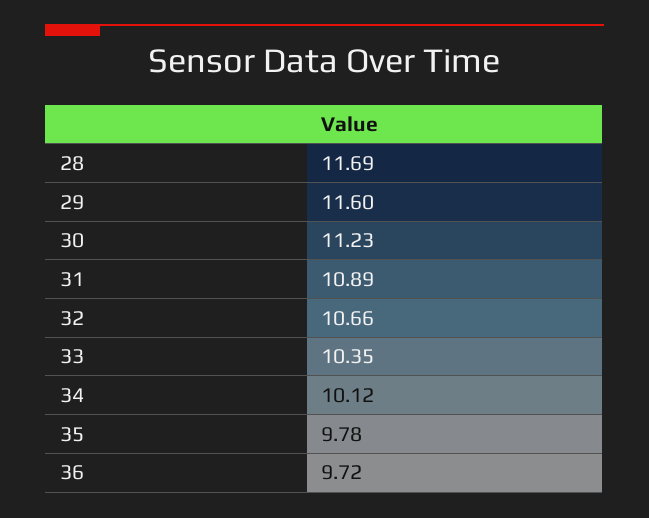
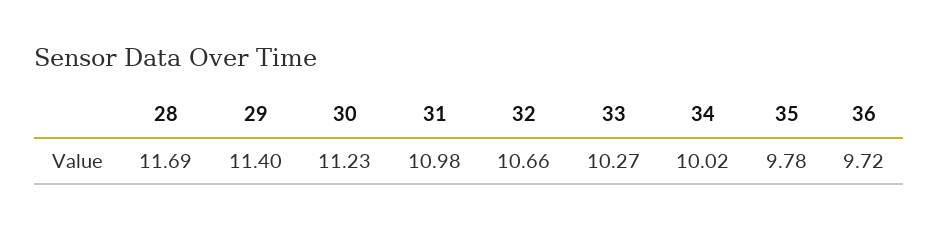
  {
    "28": 11.69,
-   "29": 11.6,
+   "29": 11.4,
    "30": 11.23,
-   "31": 10.89,
+   "31": 10.98,
    "32": 10.66,
-   "33": 10.35,
+   "33": 10.27,
-   "34": 10.12,
+   "34": 10.02,
    "35": 9.78,
    "36": 9.72
  }

